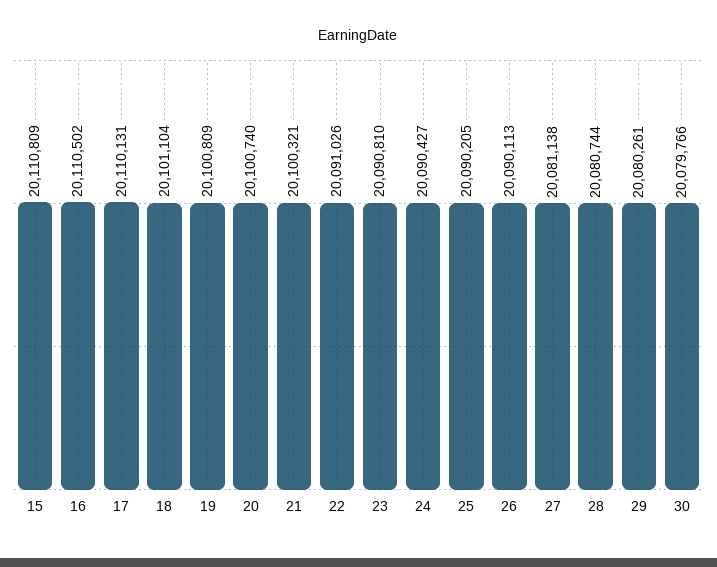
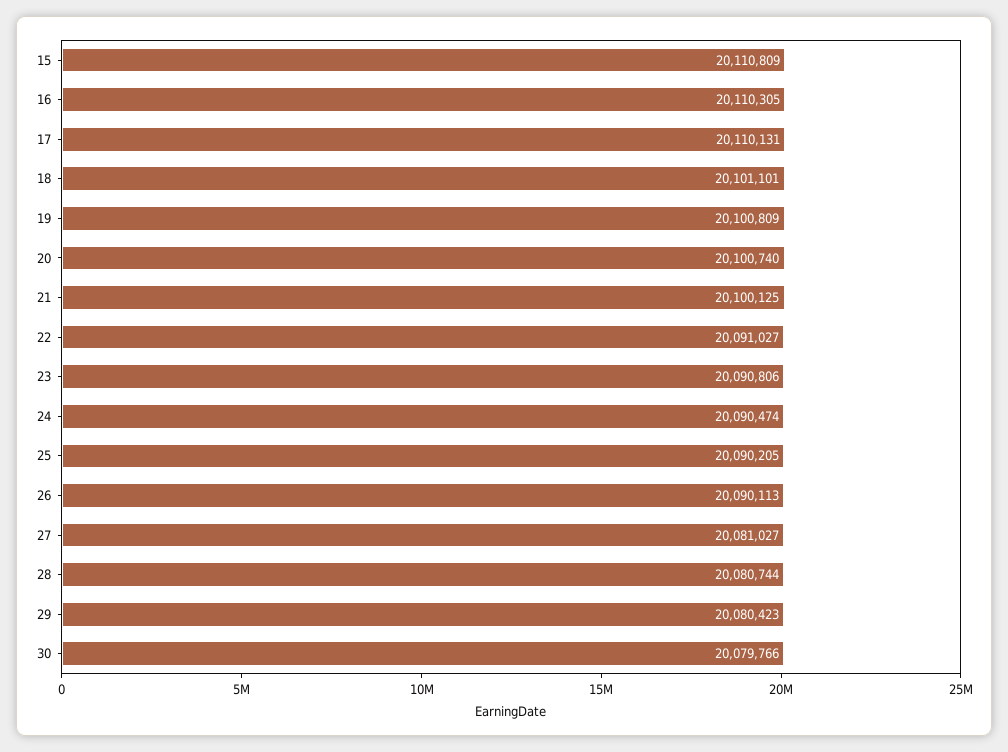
  {
    "15": 20110809,
-   "16": 20110502,
+   "16": 20110305,
    "17": 20110131,
-   "18": 20101104,
+   "18": 20101101,
    "19": 20100809,
    "20": 20100740,
-   "21": 20100321,
+   "21": 20100125,
-   "22": 20091026,
+   "22": 20091027,
-   "23": 20090810,
+   "23": 20090806,
-   "24": 20090427,
+   "24": 20090474,
    "25": 20090205,
    "26": 20090113,
-   "27": 20081138,
+   "27": 20081027,
    "28": 20080744,
-   "29": 20080261,
+   "29": 20080423,
    "30": 20079766
  }

